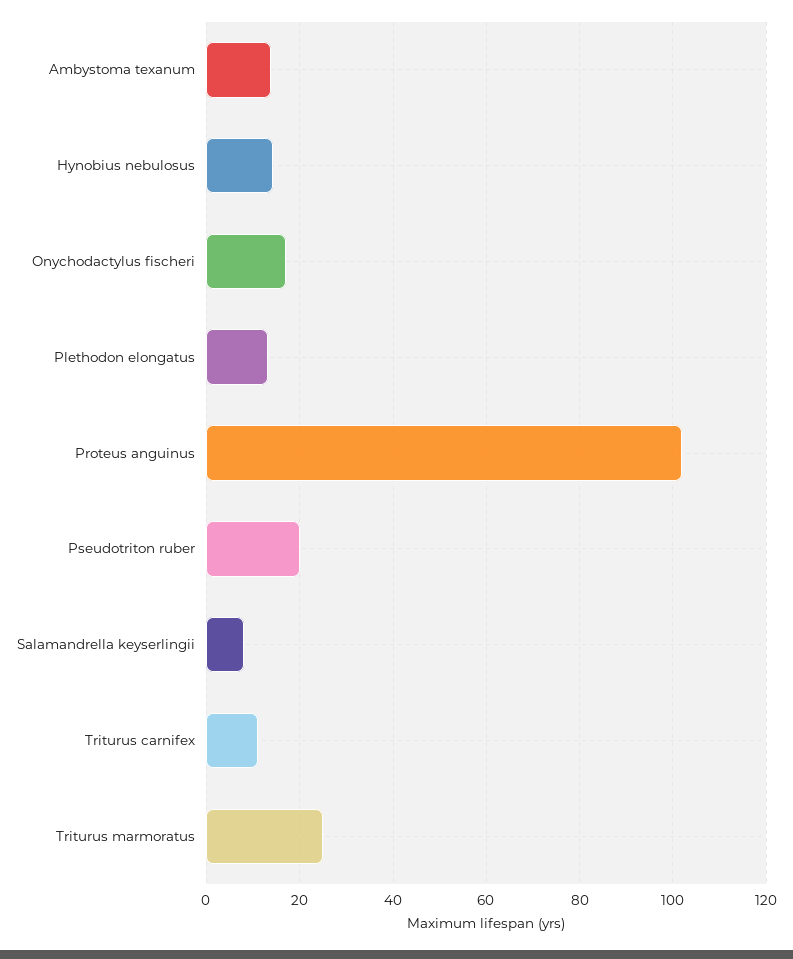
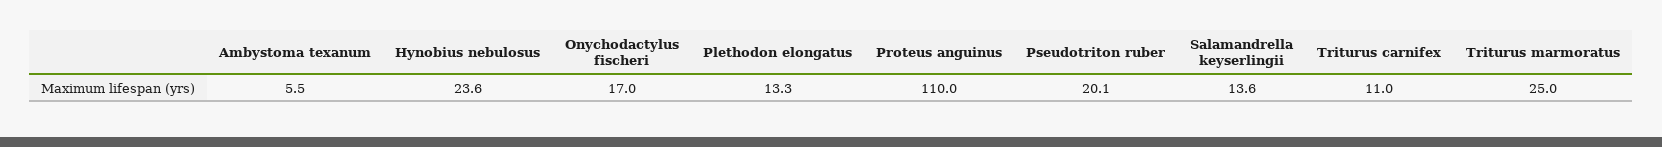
  {
-   "Ambystoma texanum": 14,
+   "Ambystoma texanum": 5.5,
-   "Hynobius nebulosus": 14,
+   "Hynobius nebulosus": 23.6,
    "Onychodactylus fischeri": 17,
    "Plethodon elongatus": 13.3,
-   "Proteus anguinus": 102,
+   "Proteus anguinus": 110,
    "Pseudotriton ruber": 20.1,
-   "Salamandrella keyserlingii": 8,
+   "Salamandrella keyserlingii": 13.6,
    "Triturus carnifex": 11,
    "Triturus marmoratus": 25
  }

